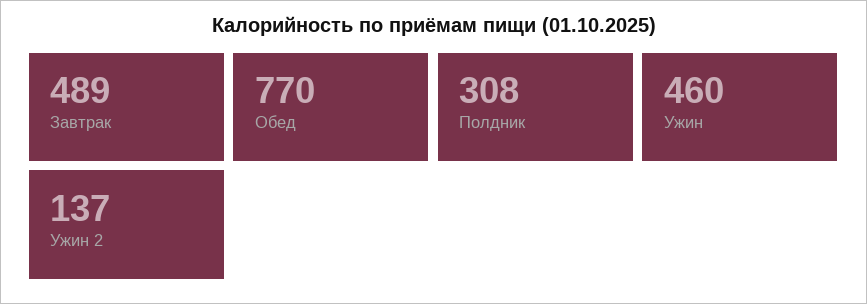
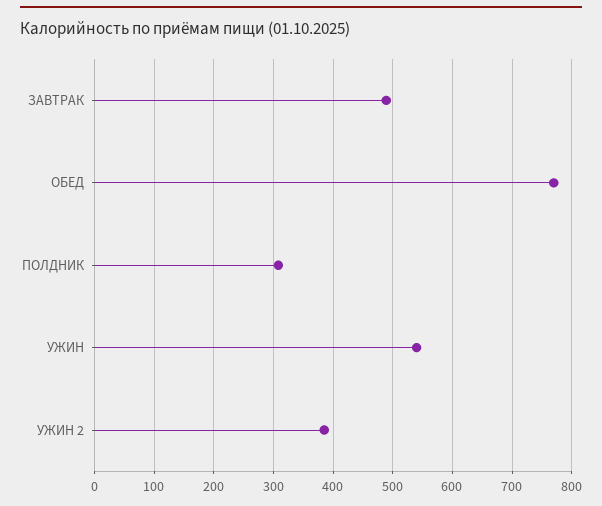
  {
    "Завтрак": 489,
    "Обед": 770,
    "Полдник": 308,
-   "Ужин": 460,
+   "Ужин": 540,
-   "Ужин 2": 137
+   "Ужин 2": 380
  }

